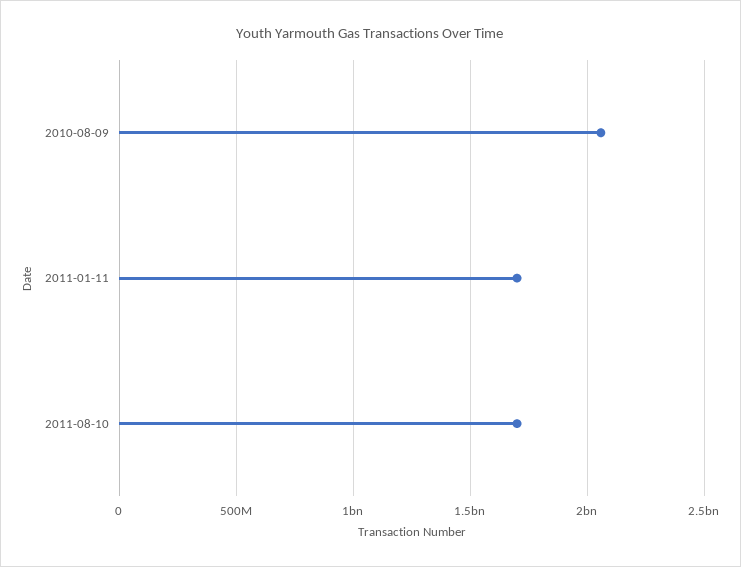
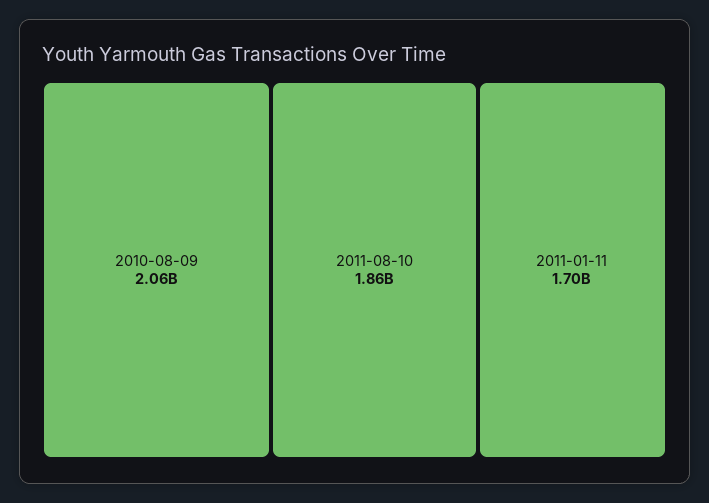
  {
    "2010-08-09": 2060000000,
    "2011-01-11": 1700000000,
-   "2011-08-10": 1700000000
+   "2011-08-10": 1860000000
  }

